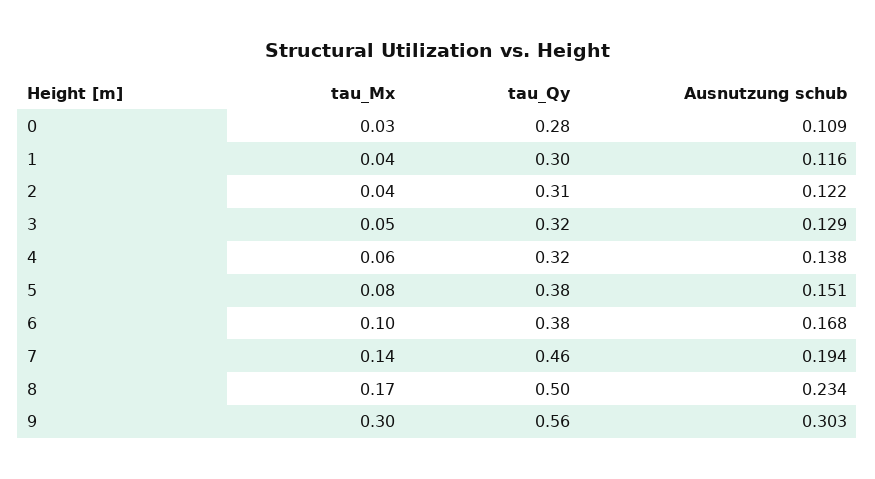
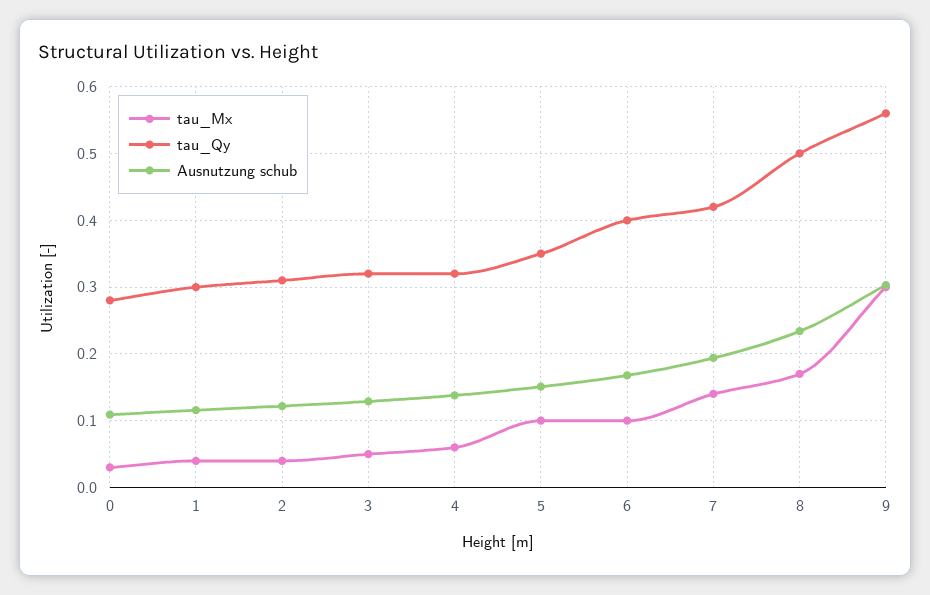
  {
    "tau_Mx": {
      "0": 0.03,
      "1": 0.04,
      "2": 0.04,
      "3": 0.05,
      "4": 0.06,
-     "5": 0.08,
+     "5": 0.1,
      "6": 0.1,
      "7": 0.14,
      "8": 0.17,
      "9": 0.3
    },
    "tau_Qy": {
      "0": 0.28,
      "1": 0.3,
      "2": 0.31,
      "3": 0.32,
      "4": 0.32,
-     "5": 0.38,
+     "5": 0.35,
-     "6": 0.38,
+     "6": 0.4,
-     "7": 0.46,
+     "7": 0.42,
      "8": 0.5,
      "9": 0.56
    },
    "Ausnutzung schub": {
      "0": 0.109,
      "1": 0.116,
      "2": 0.122,
      "3": 0.129,
      "4": 0.138,
      "5": 0.151,
      "6": 0.168,
      "7": 0.194,
      "8": 0.234,
      "9": 0.303
    }
  }

